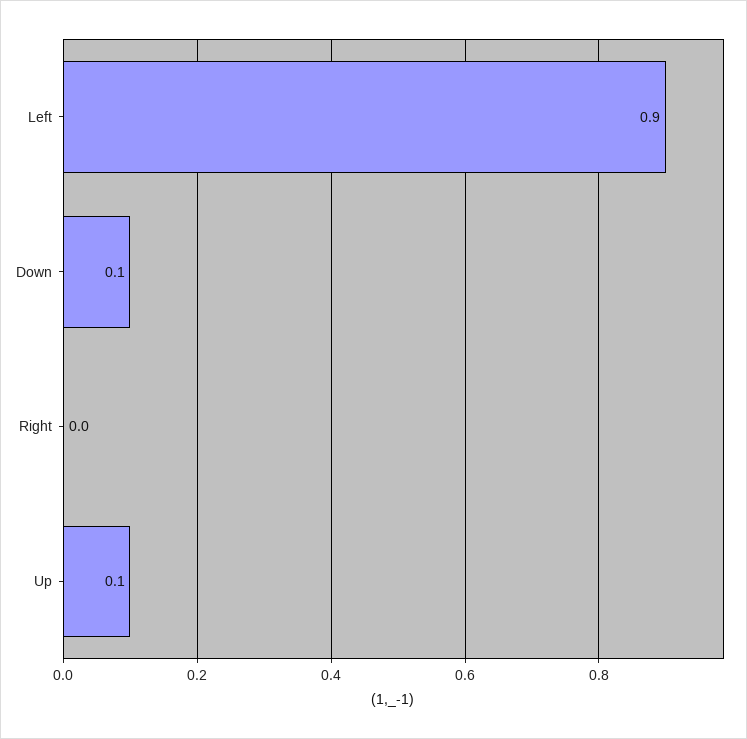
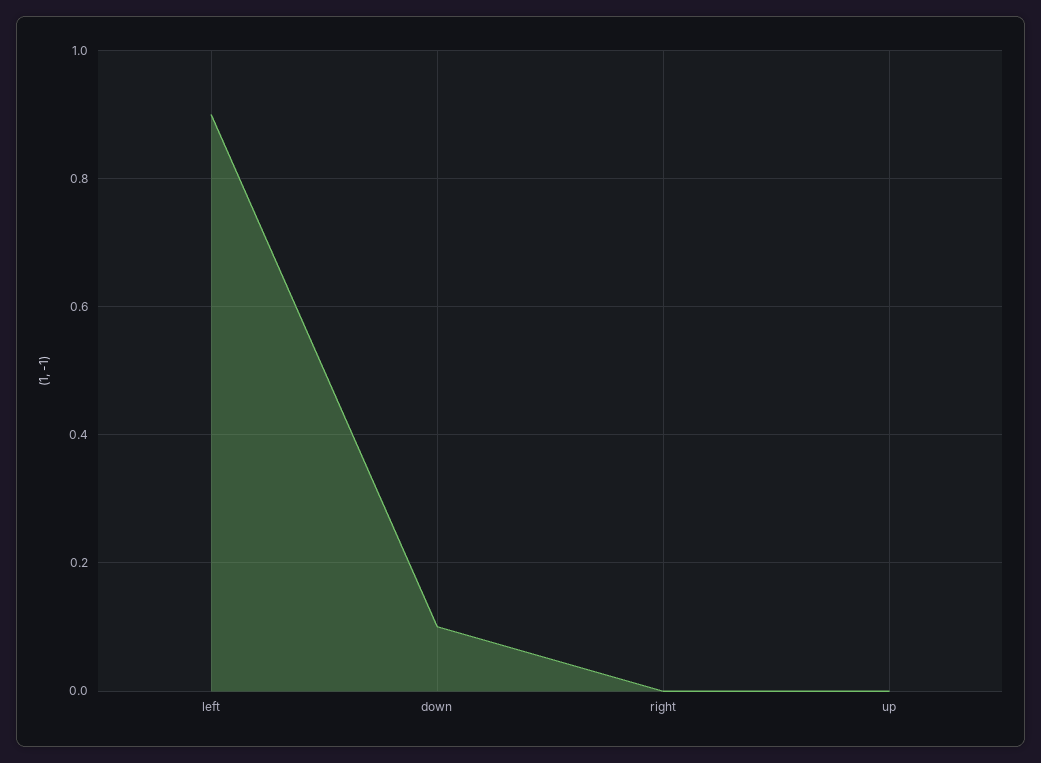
  {
    "Left": 0.9,
    "Down": 0.1,
    "Right": 0,
-   "Up": 0.1
+   "Up": 0
  }

